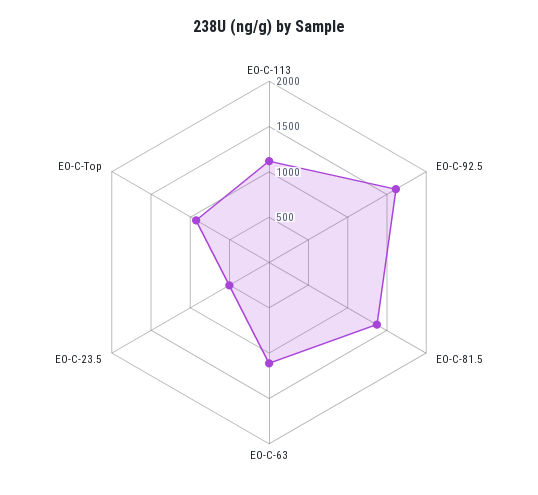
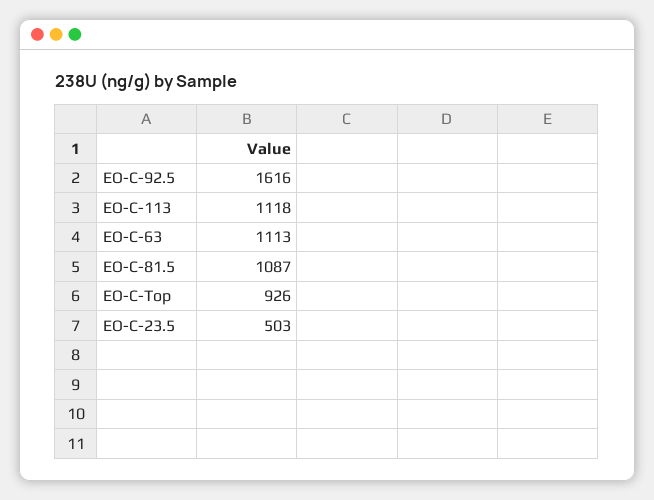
  {
    "EO-C-113": 1118,
    "EO-C-92.5": 1616,
-   "EO-C-81.5": 1400,
+   "EO-C-81.5": 1087,
    "EO-C-63": 1113,
    "EO-C-23.5": 503,
    "EO-C-Top": 926
  }

